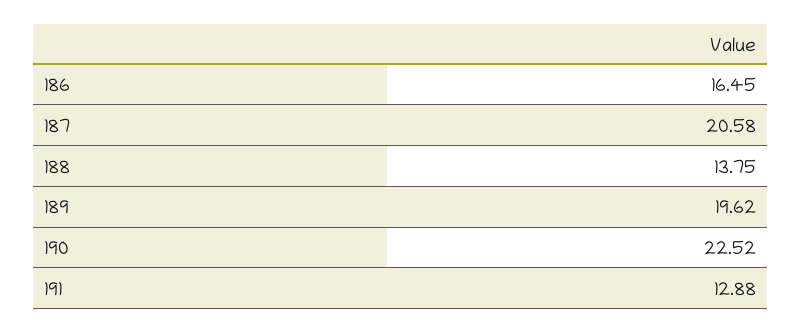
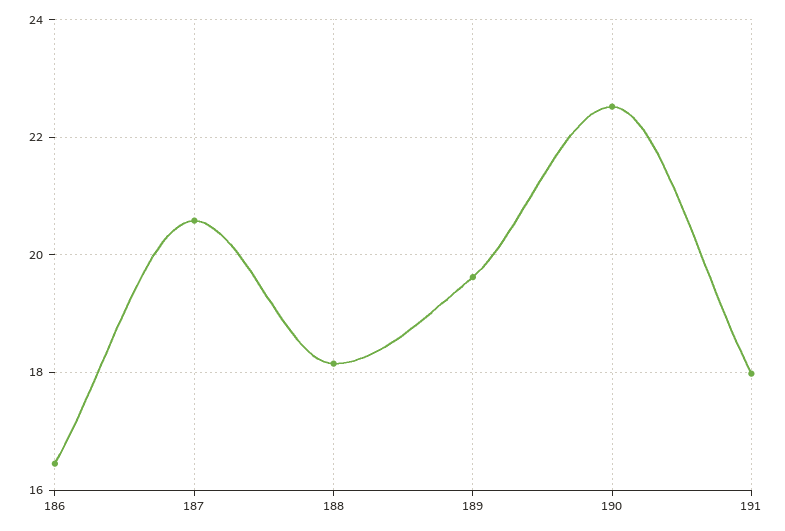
  {
    "186": 16.45,
    "187": 20.58,
-   "188": 13.75,
+   "188": 18.2,
    "189": 19.62,
    "190": 22.52,
-   "191": 12.88
+   "191": 18
  }

